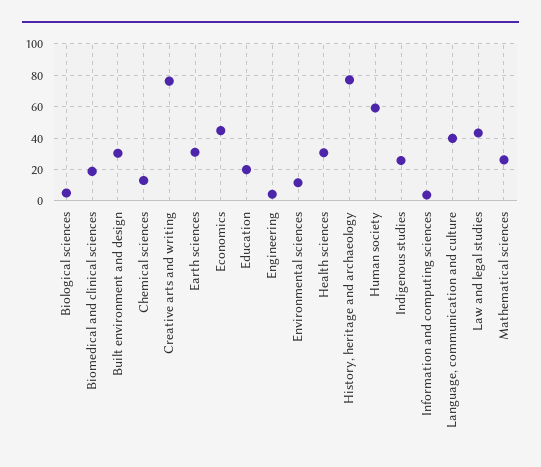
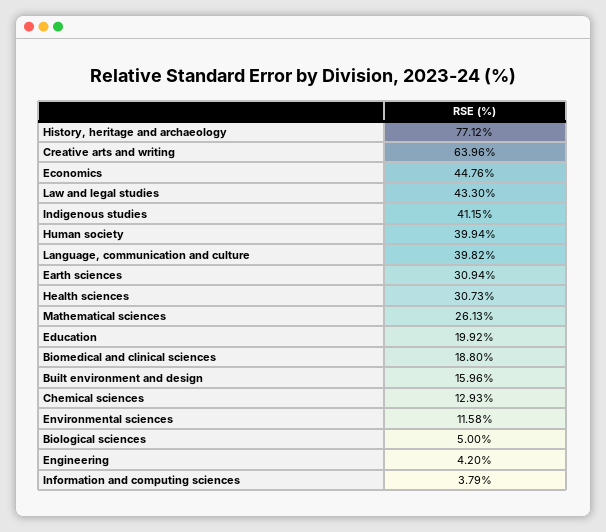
  {
    "Biological sciences": 5,
    "Biomedical and clinical sciences": 18.8,
-   "Built environment and design": 30,
+   "Built environment and design": 15.96,
    "Chemical sciences": 12.93,
-   "Creative arts and writing": 75,
+   "Creative arts and writing": 63.96,
    "Earth sciences": 30.94,
    "Economics": 44.76,
    "Education": 19.92,
    "Engineering": 4.2,
    "Environmental sciences": 11.58,
    "Health sciences": 30.73,
    "History, heritage and archaeology": 77.12,
-   "Human society": 60,
+   "Human society": 39.94,
-   "Indigenous studies": 25,
+   "Indigenous studies": 41.15,
    "Information and computing sciences": 3.79,
    "Language, communication and culture": 39.82,
    "Law and legal studies": 43.3,
    "Mathematical sciences": 26.13
  }

